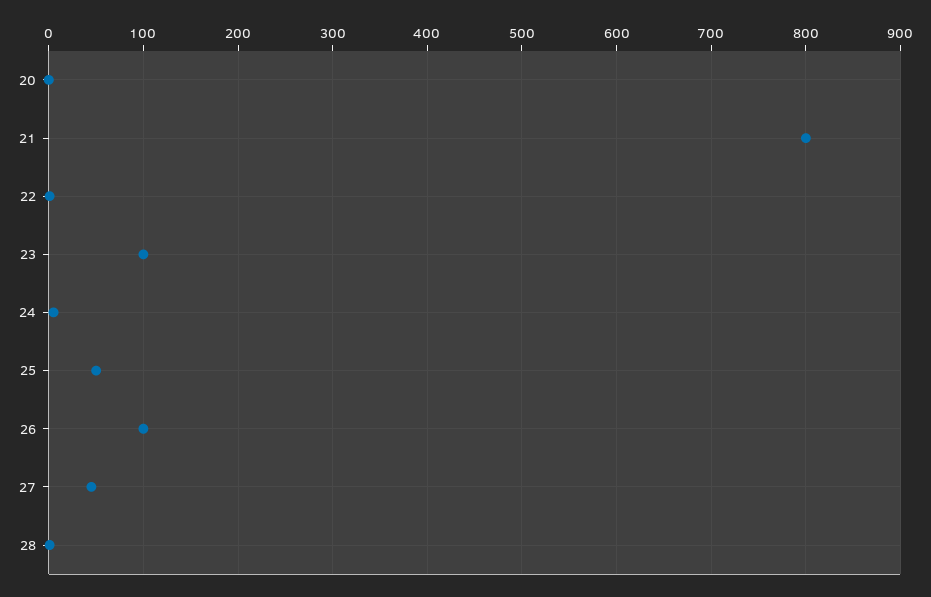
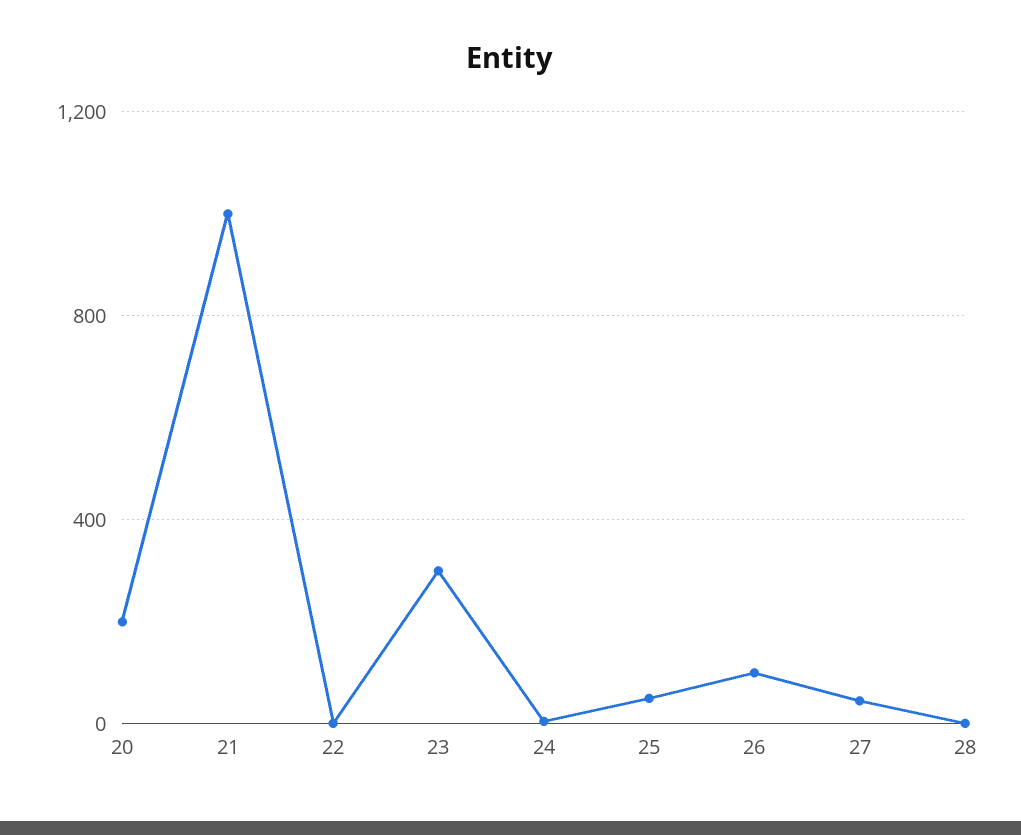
  {
-   "20": 0,
+   "20": 200,
-   "21": 800,
+   "21": 1000,
    "22": 0,
-   "23": 100,
+   "23": 300,
    "24": 10,
    "25": 50,
    "26": 100,
    "27": 50,
    "28": 0
  }

